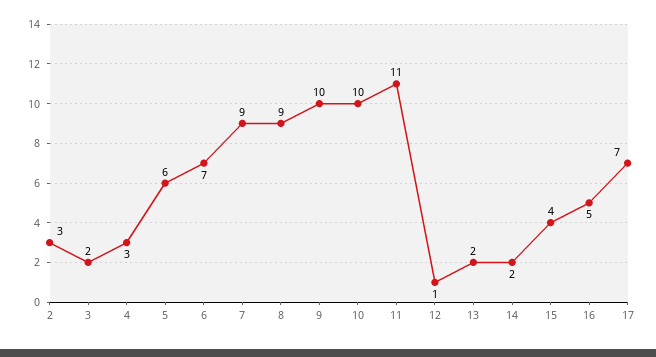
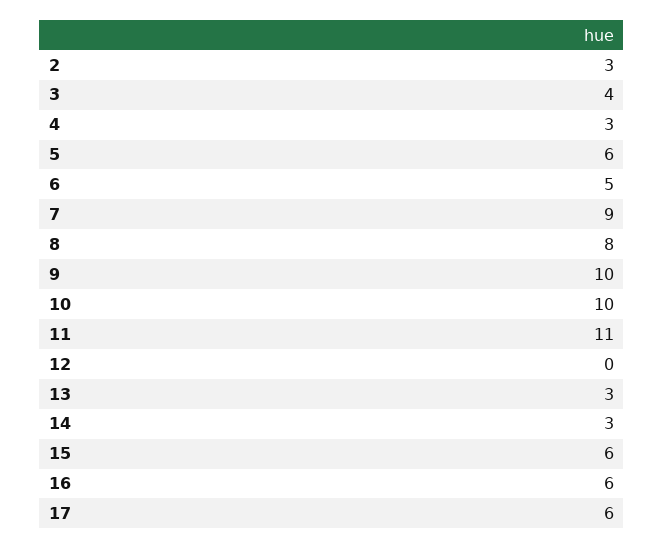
  {
    "2": 3,
-   "3": 2,
+   "3": 4,
    "4": 3,
    "5": 6,
-   "6": 7,
+   "6": 5,
    "7": 9,
-   "8": 9,
+   "8": 8,
    "9": 10,
    "10": 10,
    "11": 11,
-   "12": 1,
+   "12": 0,
-   "13": 2,
+   "13": 3,
-   "14": 2,
+   "14": 3,
-   "15": 4,
+   "15": 6,
-   "16": 5,
+   "16": 6,
-   "17": 7
+   "17": 6
  }

